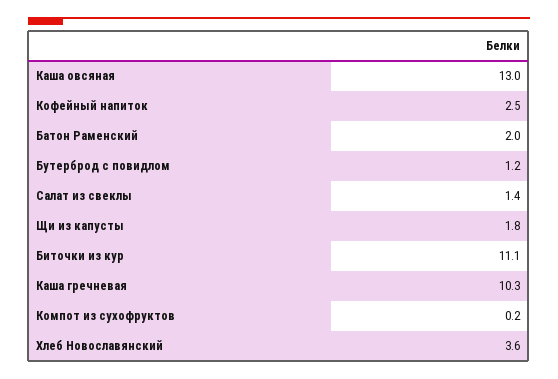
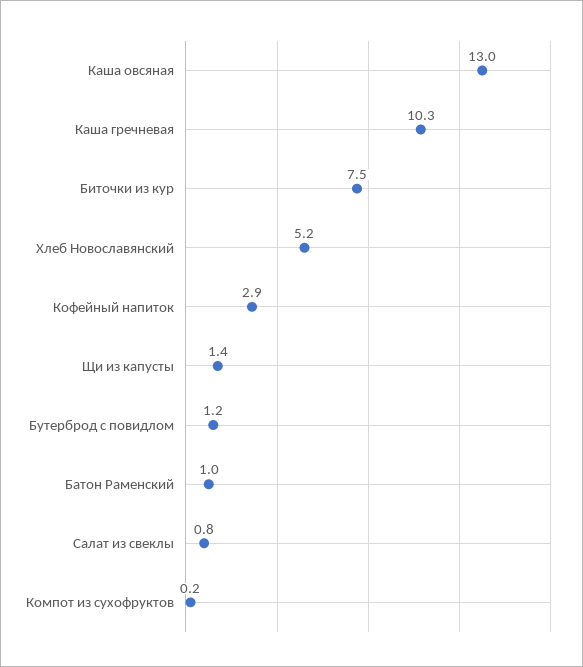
  {
    "Каша овсяная": 13,
-   "Кофейный напиток": 2.5,
+   "Кофейный напиток": 2.9,
-   "Батон Раменский": 2,
+   "Батон Раменский": 1,
    "Бутерброд с повидлом": 1.2,
-   "Салат из свеклы": 1.4,
+   "Салат из свеклы": 0.8,
-   "Щи из капусты": 1.8,
+   "Щи из капусты": 1.4,
-   "Биточки из кур": 11.1,
+   "Биточки из кур": 7.5,
    "Каша гречневая": 10.3,
    "Компот из сухофруктов": 0.2,
-   "Хлеб Новославянский": 3.6
+   "Хлеб Новославянский": 5.2
  }

